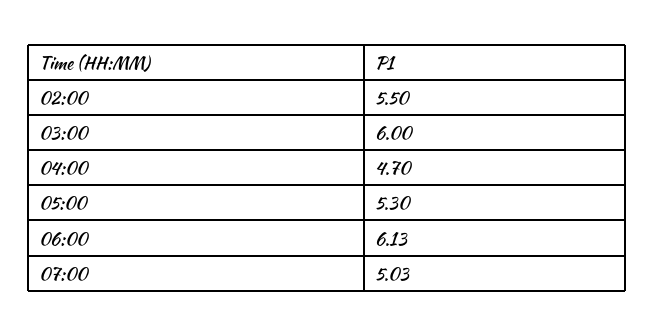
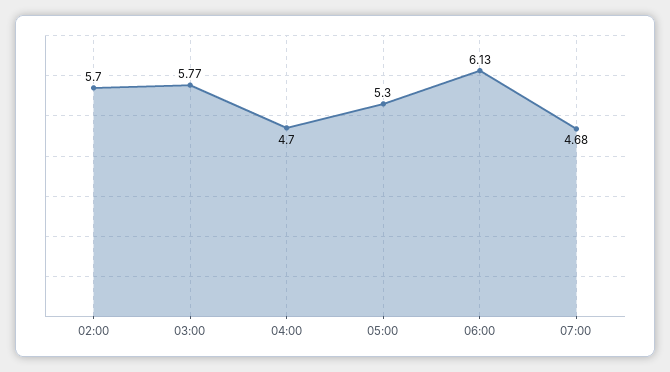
  {
-   "02:00": 5.5,
+   "02:00": 5.7,
-   "03:00": 6,
+   "03:00": 5.77,
    "04:00": 4.7,
    "05:00": 5.3,
    "06:00": 6.13,
-   "07:00": 5.03
+   "07:00": 4.68
  }

